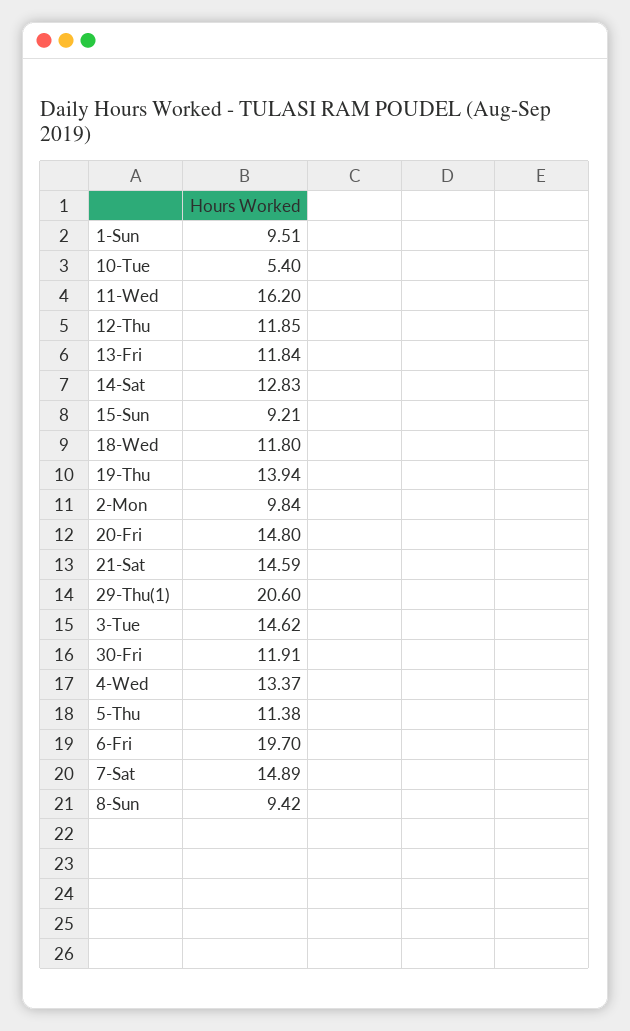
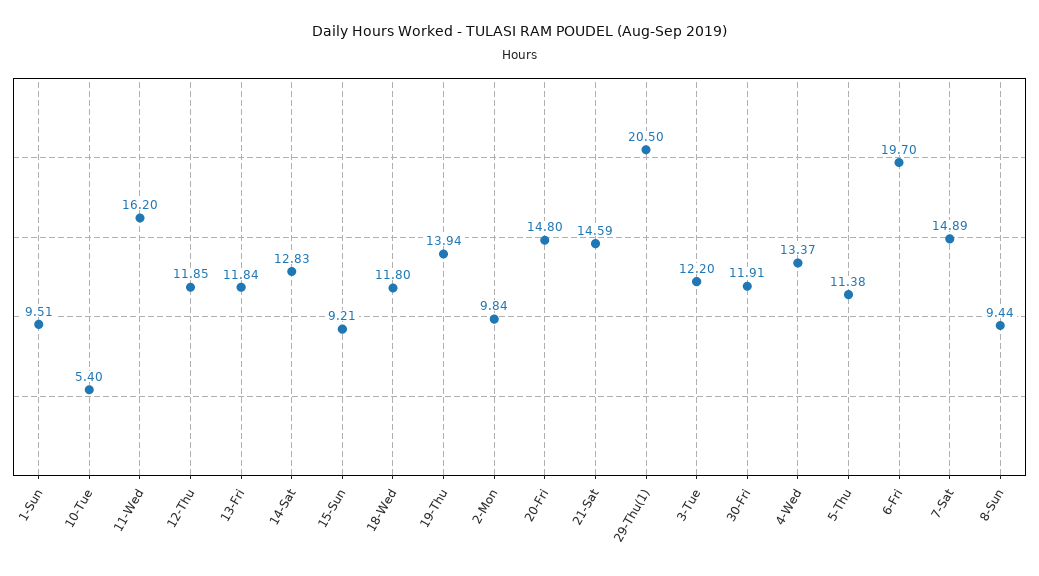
  {
    "1-Sun": 9.51,
    "10-Tue": 5.4,
    "11-Wed": 16.2,
    "12-Thu": 11.85,
    "13-Fri": 11.84,
    "14-Sat": 12.83,
    "15-Sun": 9.21,
    "18-Wed": 11.8,
    "19-Thu": 13.94,
    "2-Mon": 9.84,
    "20-Fri": 14.8,
    "21-Sat": 14.59,
-   "29-Thu(1)": 20.6,
+   "29-Thu(1)": 20.5,
-   "3-Tue": 14.62,
+   "3-Tue": 12.2,
    "30-Fri": 11.91,
    "4-Wed": 13.37,
    "5-Thu": 11.38,
    "6-Fri": 19.7,
    "7-Sat": 14.89,
-   "8-Sun": 9.42
+   "8-Sun": 9.44
  }

